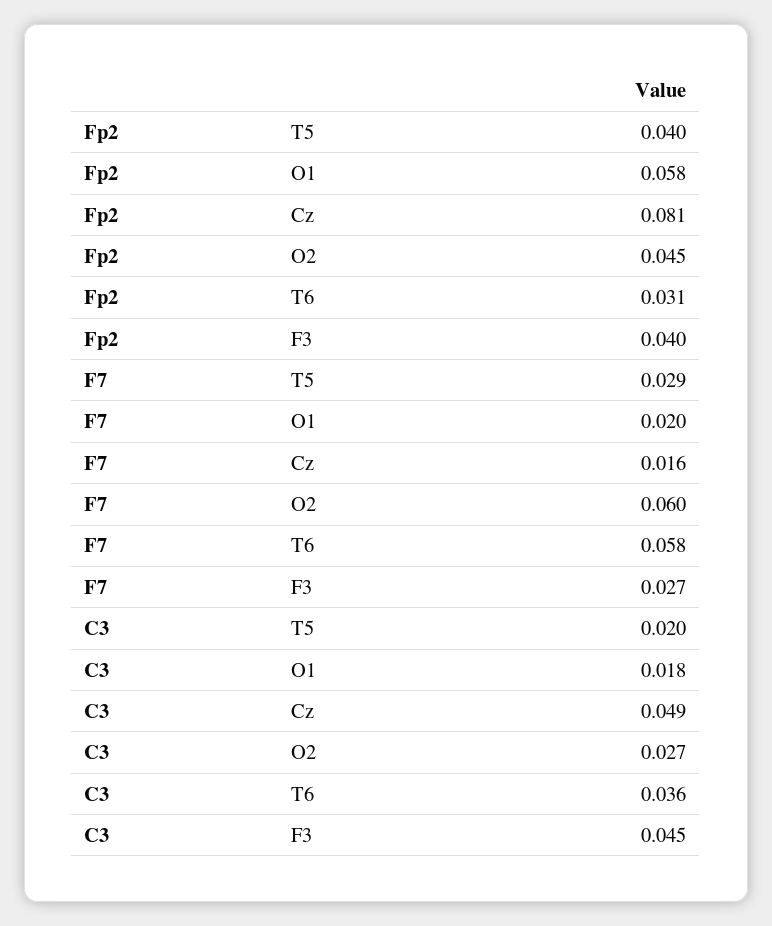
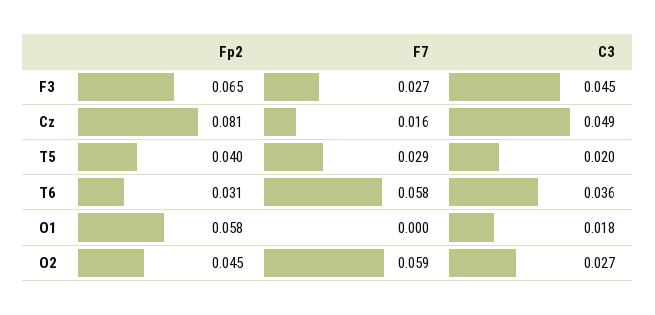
  {
    "Fp2": {
      "T5": 0.04,
      "O1": 0.058,
      "Cz": 0.081,
      "O2": 0.045,
      "T6": 0.031,
-     "F3": 0.04
+     "F3": 0.065
    },
    "F7": {
      "T5": 0.029,
-     "O1": 0.02,
+     "O1": 0,
      "Cz": 0.016,
-     "O2": 0.06,
+     "O2": 0.059,
      "T6": 0.058,
      "F3": 0.027
    },
    "C3": {
      "T5": 0.02,
      "O1": 0.018,
      "Cz": 0.049,
      "O2": 0.027,
      "T6": 0.036,
      "F3": 0.045
    }
  }

